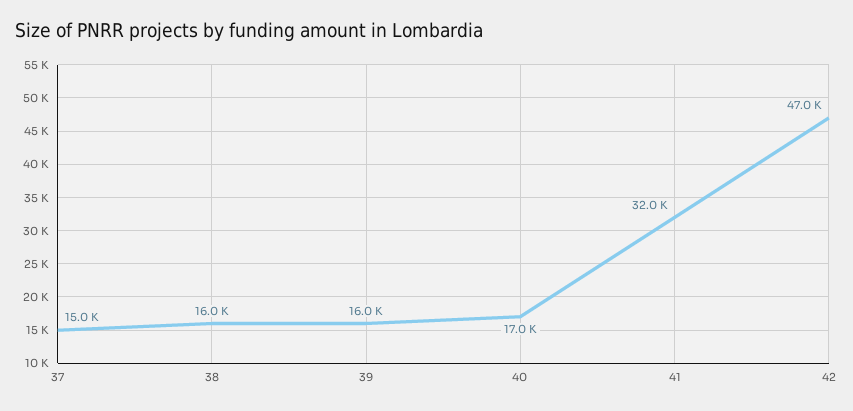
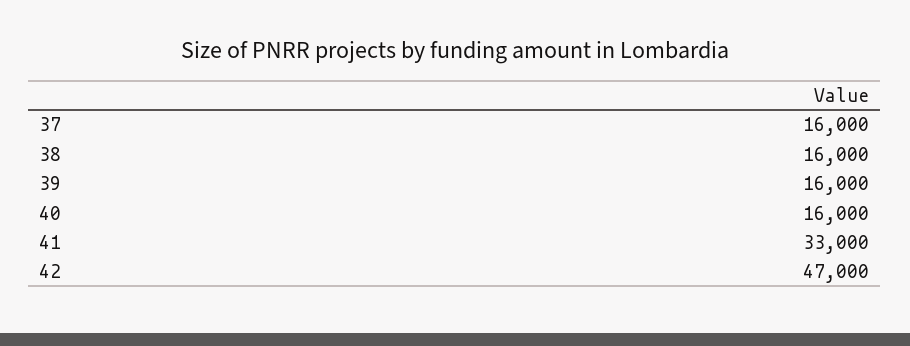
  {
-   "37": 15000,
+   "37": 16000,
    "38": 16000,
    "39": 16000,
-   "40": 17000,
+   "40": 16000,
-   "41": 32000,
+   "41": 33000,
    "42": 47000
  }

